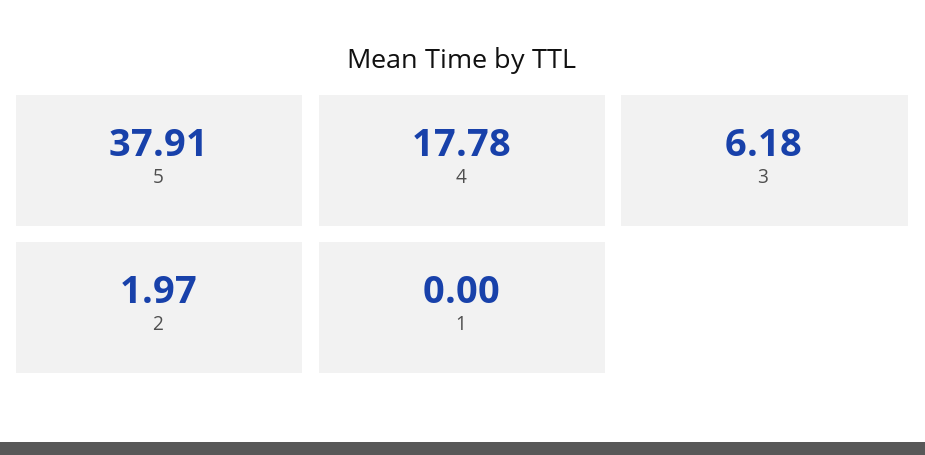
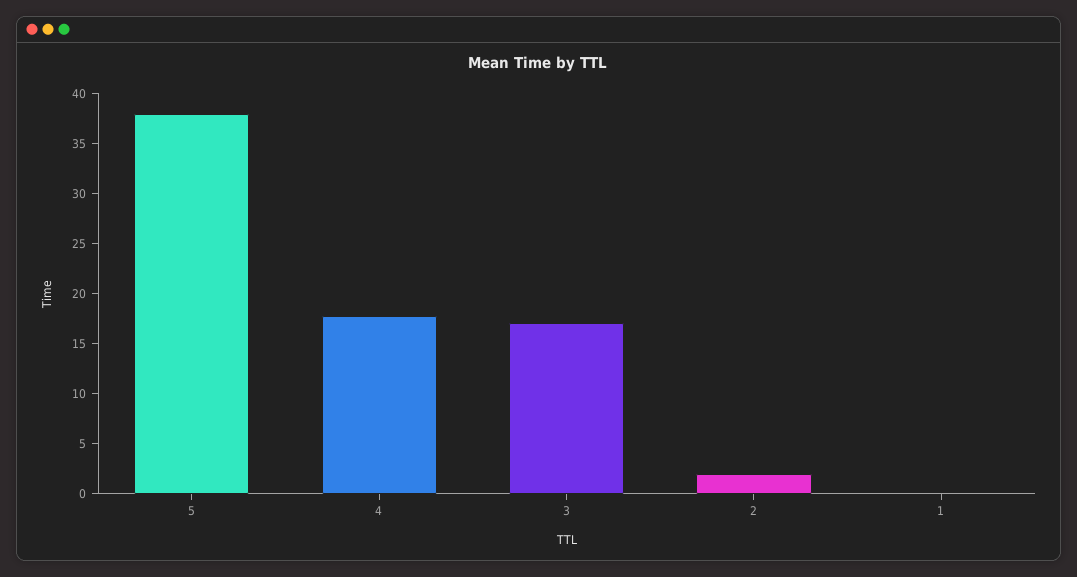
  {
    "5": 37.91,
    "4": 17.78,
-   "3": 6.18,
+   "3": 17,
    "2": 1.97,
    "1": 0
  }

